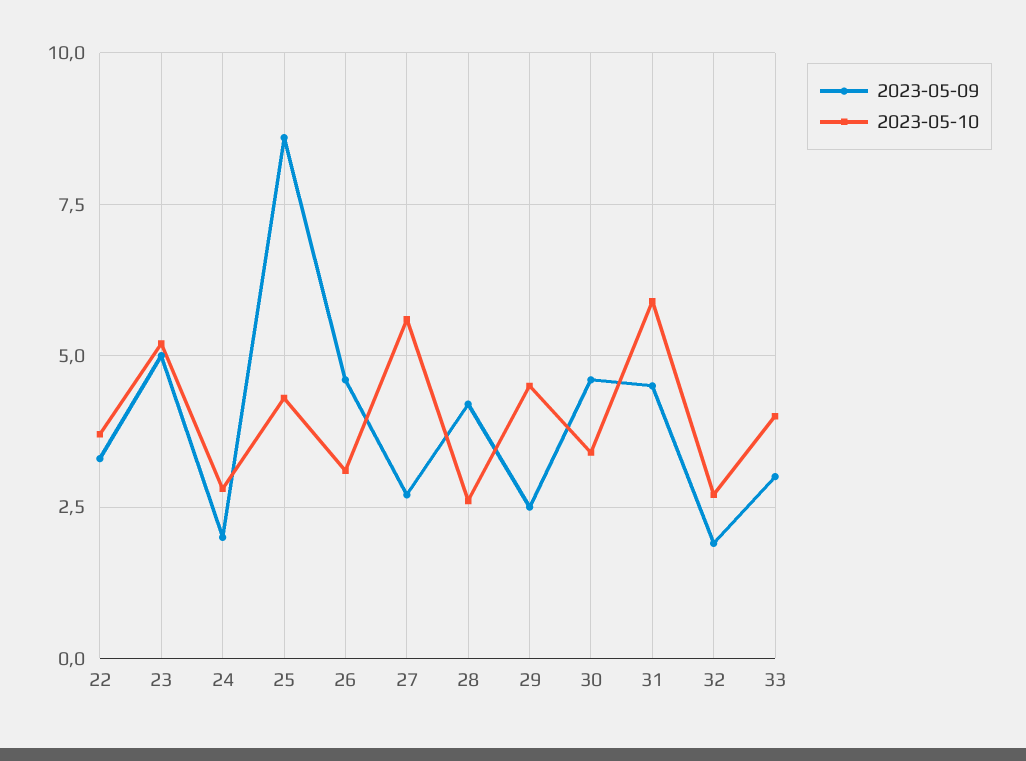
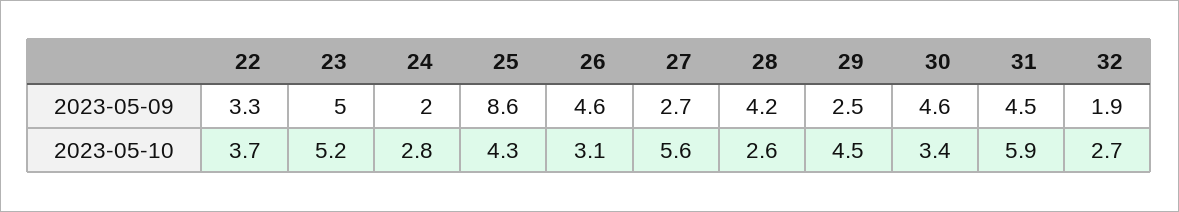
  {
    "2023-05-09": {
      "22": 3.3,
      "23": 5,
      "24": 2,
      "25": 8.6,
      "26": 4.6,
      "27": 2.7,
      "28": 4.2,
      "29": 2.5,
      "30": 4.6,
      "31": 4.5,
-     "32": 1.9,
+     "32": 1.9
-     "33": 3
    },
    "2023-05-10": {
      "22": 3.7,
      "23": 5.2,
      "24": 2.8,
      "25": 4.3,
      "26": 3.1,
      "27": 5.6,
      "28": 2.6,
      "29": 4.5,
      "30": 3.4,
      "31": 5.9,
-     "32": 2.7,
+     "32": 2.7
-     "33": 4
    }
  }

